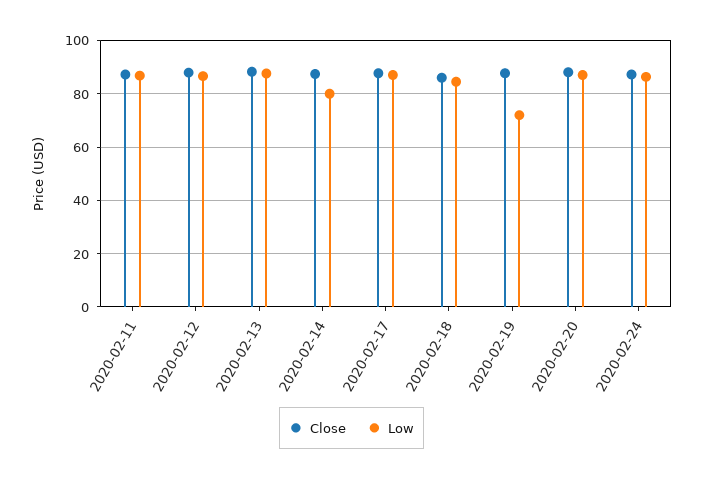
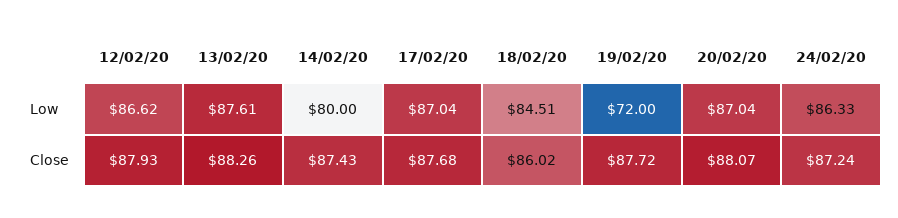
  {
    "Close": {
-     "2020-02-11": 87.5,
      "2020-02-12": 87.93,
      "2020-02-13": 88.26,
      "2020-02-14": 87.43,
      "2020-02-17": 87.68,
      "2020-02-18": 86.02,
      "2020-02-19": 87.72,
      "2020-02-20": 88.07,
      "2020-02-24": 87.24
    },
    "Low": {
-     "2020-02-11": 87.5,
      "2020-02-12": 86.62,
      "2020-02-13": 87.61,
      "2020-02-14": 80,
      "2020-02-17": 87.04,
      "2020-02-18": 84.51,
      "2020-02-19": 72,
      "2020-02-20": 87.04,
      "2020-02-24": 86.33
    }
  }

